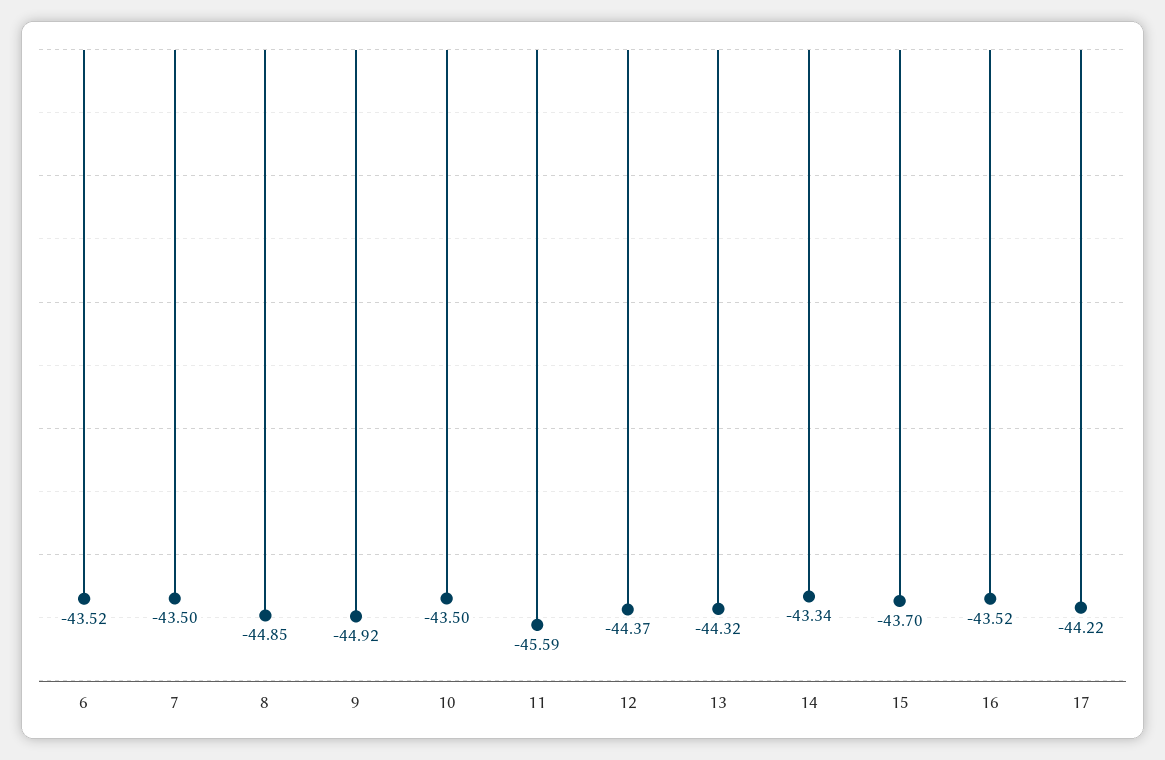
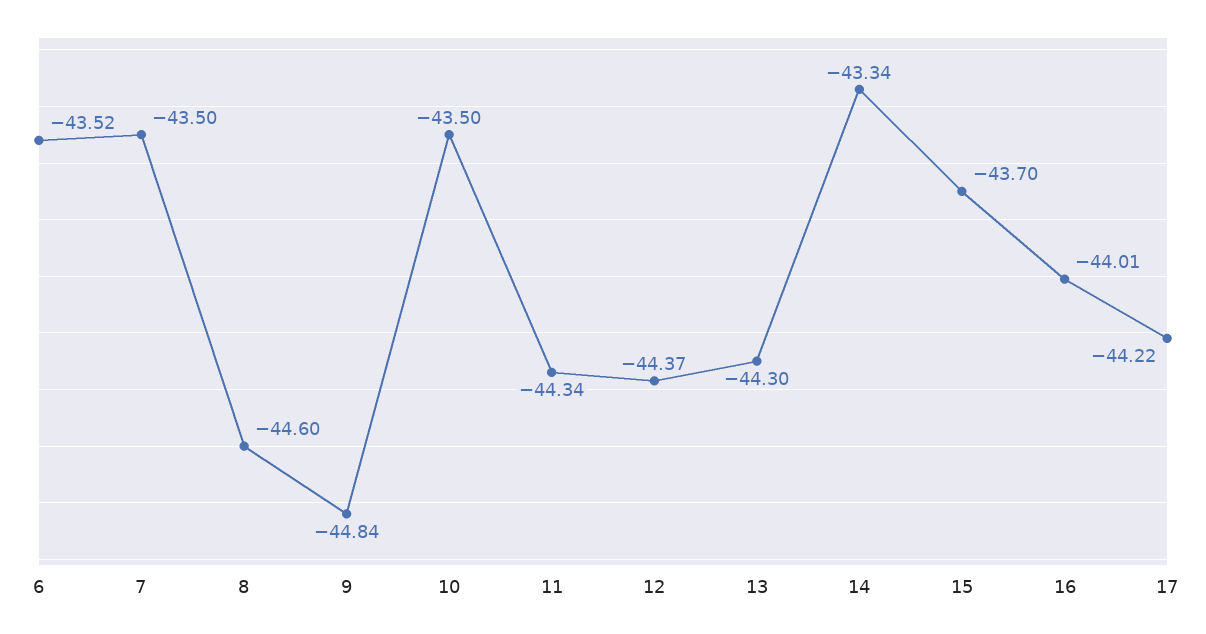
  {
    "6": -43.52,
    "7": -43.5,
-   "8": -44.85,
+   "8": -44.6,
-   "9": -44.92,
+   "9": -44.84,
    "10": -43.5,
-   "11": -45.59,
+   "11": -44.34,
    "12": -44.37,
-   "13": -44.32,
+   "13": -44.3,
    "14": -43.34,
    "15": -43.7,
-   "16": -43.52,
+   "16": -44.01,
    "17": -44.22
  }

